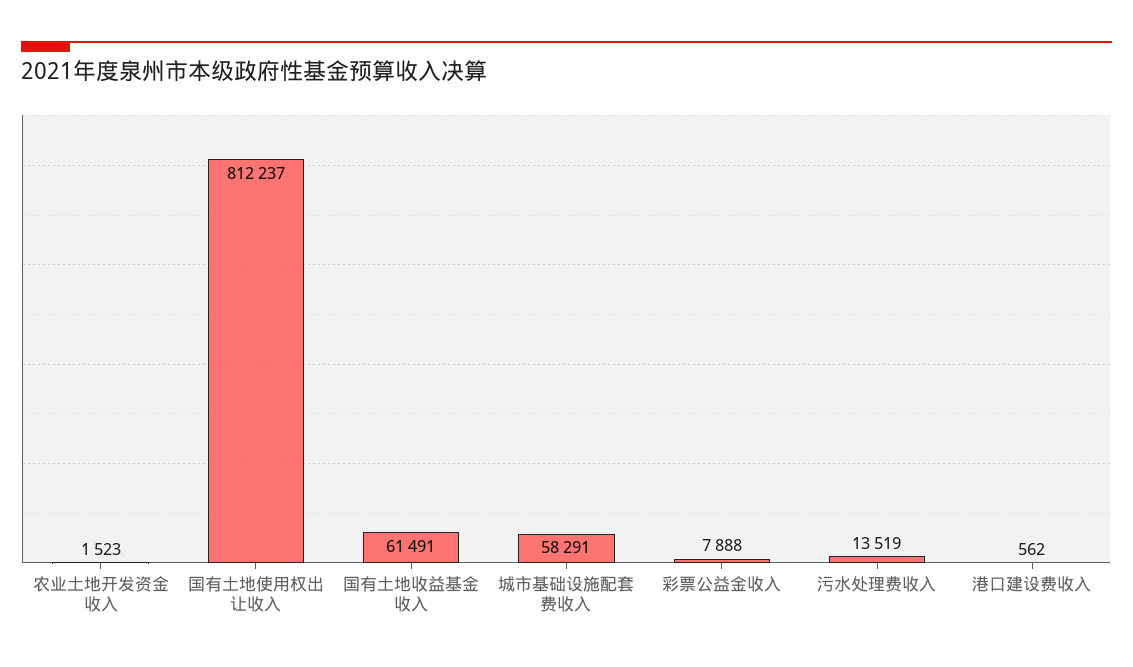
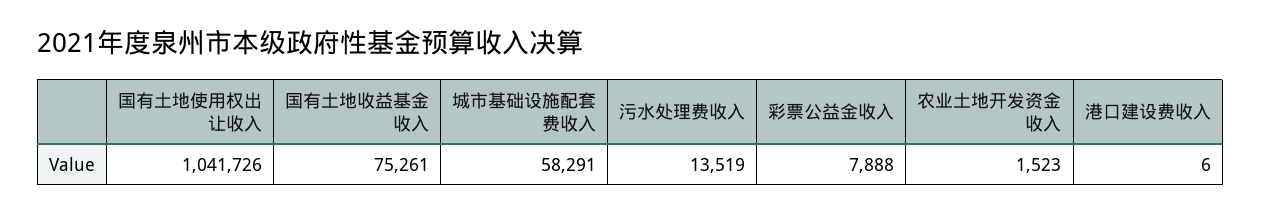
  {
    "农业土地开发资金收入": 1523,
-   "国有土地使用权出让收入": 812237,
+   "国有土地使用权出让收入": 1041726,
-   "国有土地收益基金收入": 61491,
+   "国有土地收益基金收入": 75261,
    "城市基础设施配套费收入": 58291,
    "彩票公益金收入": 7888,
    "污水处理费收入": 13519,
-   "港口建设费收入": 562
+   "港口建设费收入": 6
  }

